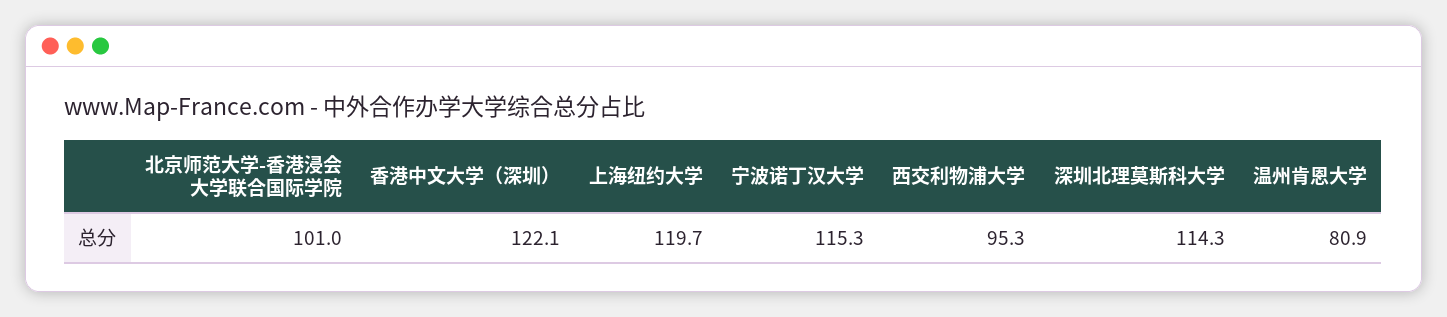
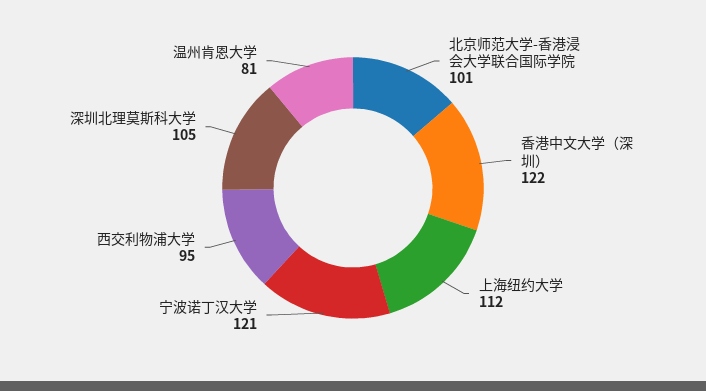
  {
    "北京师范大学-香港浸会大学联合国际学院": 101,
    "香港中文大学（深圳）": 122.1,
-   "上海纽约大学": 119.7,
+   "上海纽约大学": 112,
-   "宁波诺丁汉大学": 115.3,
+   "宁波诺丁汉大学": 121,
    "西交利物浦大学": 95.3,
-   "深圳北理莫斯科大学": 114.3,
+   "深圳北理莫斯科大学": 105,
    "温州肯恩大学": 80.9
  }

